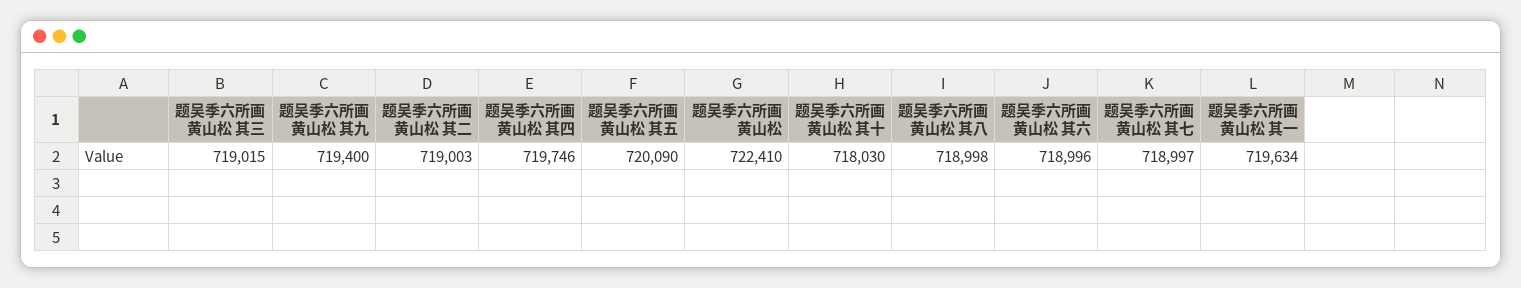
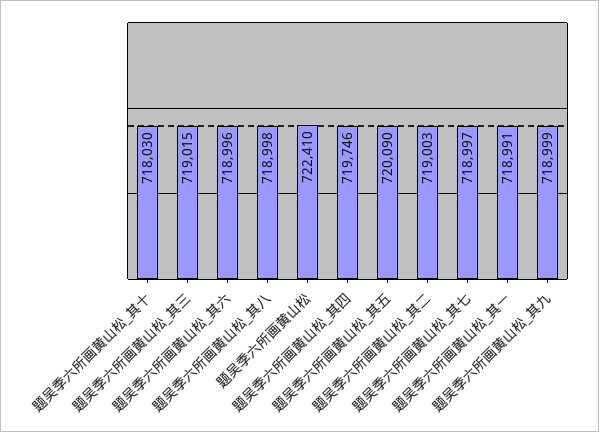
  {
    "题吴季六所画黄山松 其三": 719015,
-   "题吴季六所画黄山松 其九": 719400,
+   "题吴季六所画黄山松 其九": 718999,
    "题吴季六所画黄山松 其二": 719003,
    "题吴季六所画黄山松 其四": 719746,
    "题吴季六所画黄山松 其五": 720090,
    "题吴季六所画黄山松": 722410,
    "题吴季六所画黄山松 其十": 718030,
    "题吴季六所画黄山松 其八": 718998,
    "题吴季六所画黄山松 其六": 718996,
    "题吴季六所画黄山松 其七": 718997,
-   "题吴季六所画黄山松 其一": 719634
+   "题吴季六所画黄山松 其一": 718991
  }

